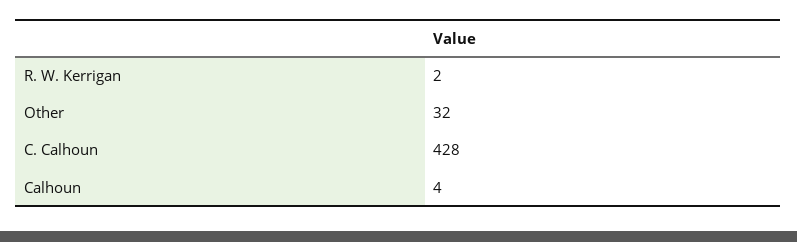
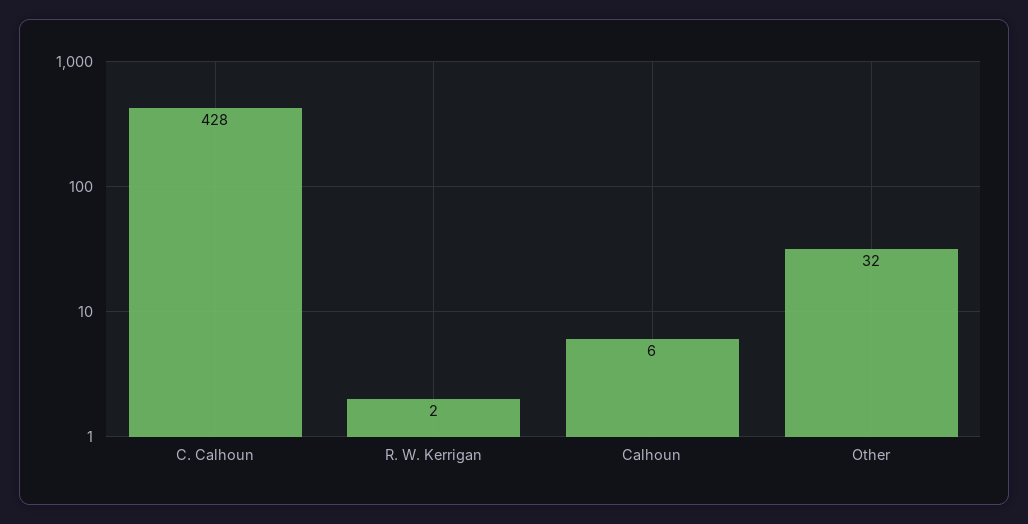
  {
    "R. W. Kerrigan": 2,
    "Other": 32,
    "C. Calhoun": 428,
-   "Calhoun": 4
+   "Calhoun": 6
  }

